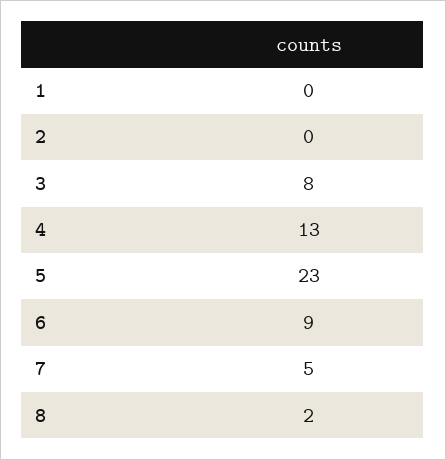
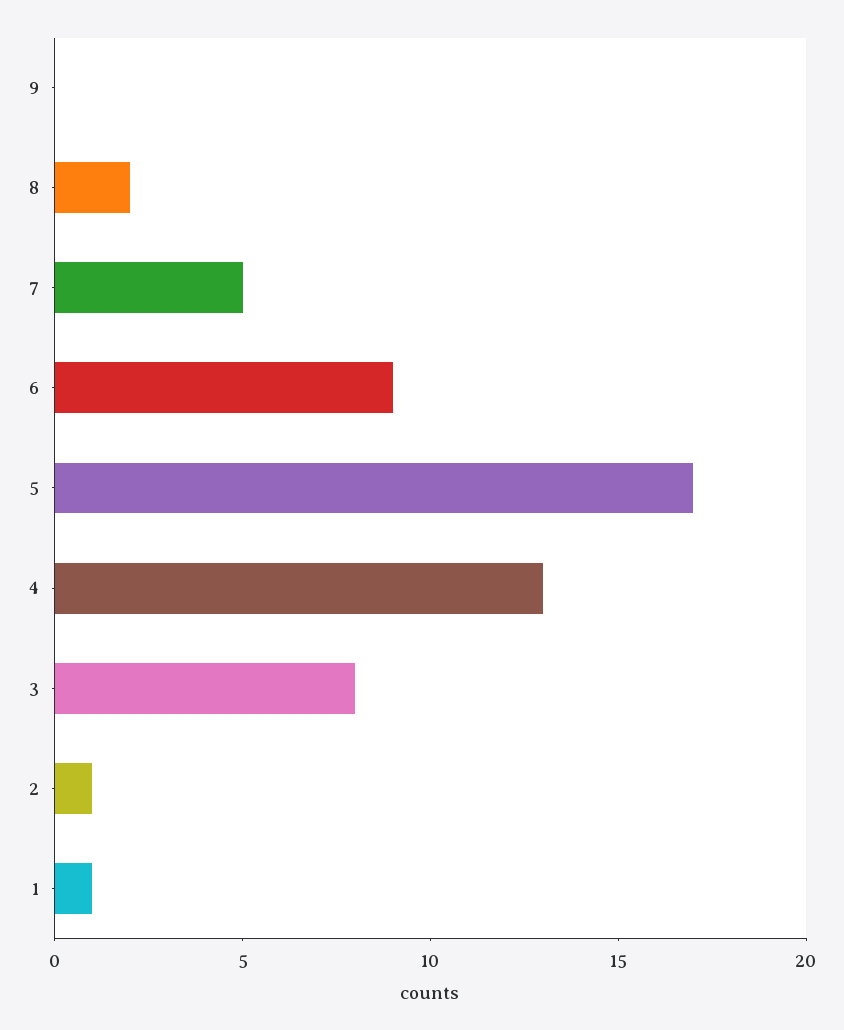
  {
-   "1": 0,
+   "1": 1,
-   "2": 0,
+   "2": 1,
    "3": 8,
    "4": 13,
-   "5": 23,
+   "5": 17,
    "6": 9,
    "7": 5,
-   "8": 2
+   "8": 2,
+   "9": 0
  }

